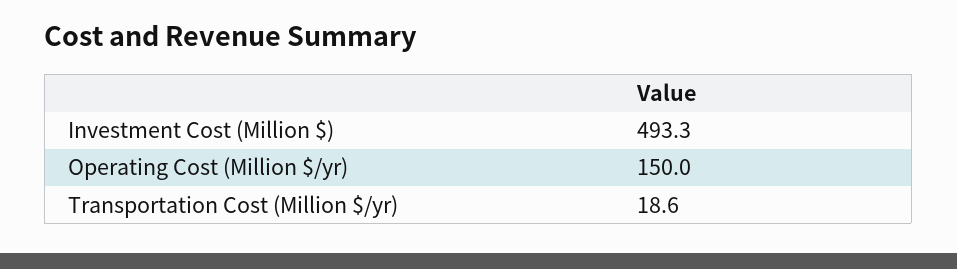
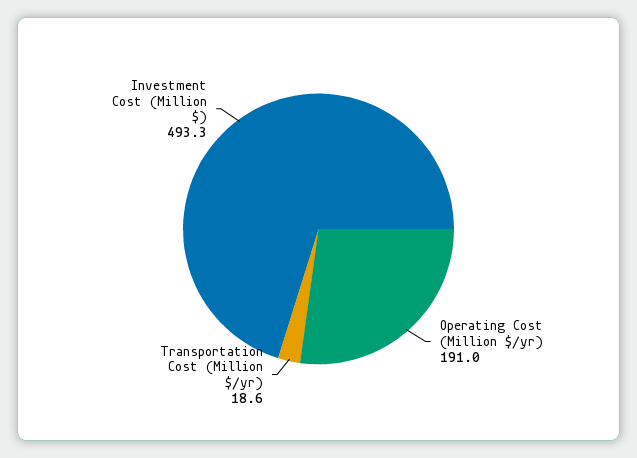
  {
    "Investment Cost (Million $)": 493.3,
-   "Operating Cost (Million $/yr)": 150,
+   "Operating Cost (Million $/yr)": 191,
    "Transportation Cost (Million $/yr)": 18.6
  }

